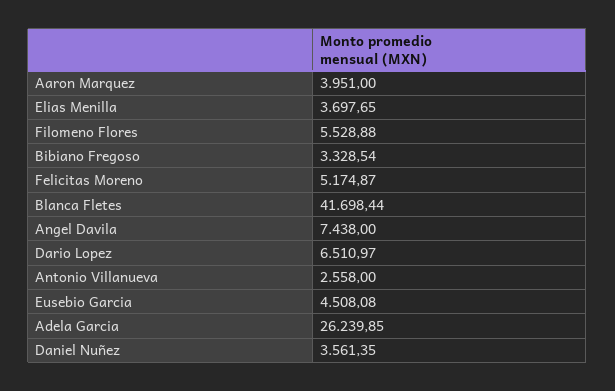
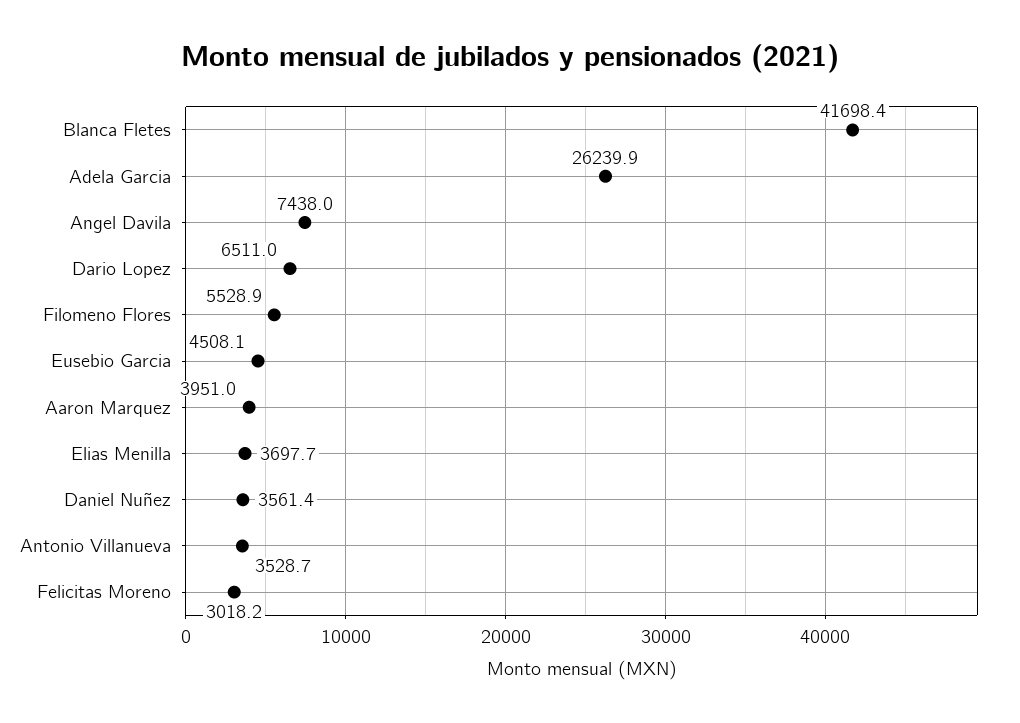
  {
    "Aaron Marquez": 3951,
    "Elias Menilla": 3697.65,
    "Filomeno Flores": 5528.88,
-   "Bibiano Fregoso": 3328.54,
-   "Felicitas Moreno": 5174.87,
+   "Felicitas Moreno": 3018.2,
    "Blanca Fletes": 41698.44,
    "Angel Davila": 7438,
    "Dario Lopez": 6510.97,
-   "Antonio Villanueva": 2558,
+   "Antonio Villanueva": 3528.7,
    "Eusebio Garcia": 4508.08,
    "Adela Garcia": 26239.85,
    "Daniel Nuñez": 3561.35
  }

